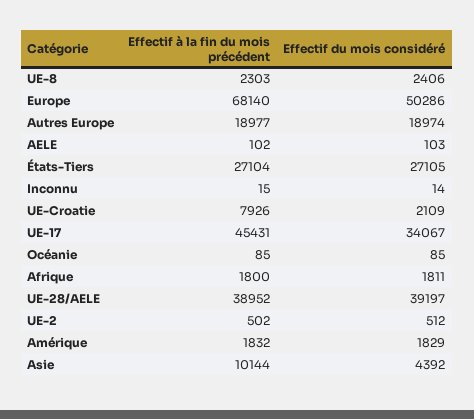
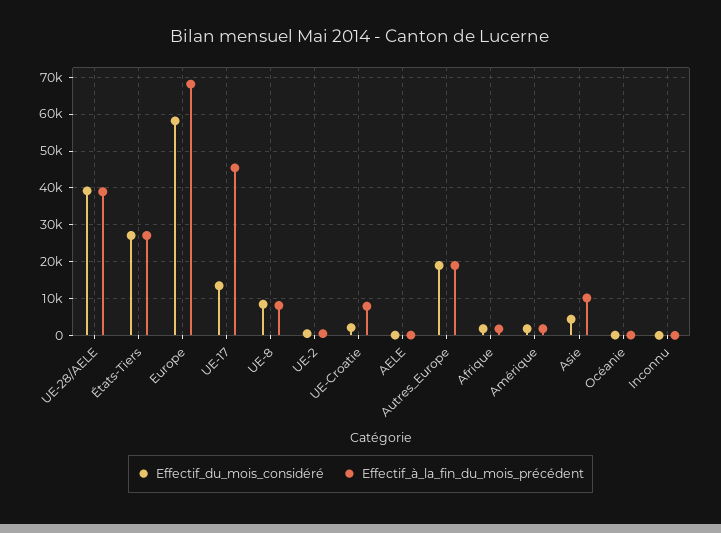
  {
    "Effectif à la fin du mois précédent": {
-     "UE-8": 2303,
+     "UE-8": 8000,
      "Europe": 68140,
      "Autres Europe": 18977,
      "AELE": 102,
      "États-Tiers": 27104,
      "Inconnu": 15,
      "UE-Croatie": 7926,
      "UE-17": 45431,
      "Océanie": 85,
      "Afrique": 1800,
      "UE-28/AELE": 38952,
      "UE-2": 502,
      "Amérique": 1832,
      "Asie": 10144
    },
    "Effectif du mois considéré": {
-     "UE-8": 2406,
+     "UE-8": 8000,
-     "Europe": 50286,
+     "Europe": 58000,
      "Autres Europe": 18974,
      "AELE": 103,
      "États-Tiers": 27105,
      "Inconnu": 14,
      "UE-Croatie": 2109,
-     "UE-17": 34067,
+     "UE-17": 14000,
      "Océanie": 85,
      "Afrique": 1811,
      "UE-28/AELE": 39197,
      "UE-2": 512,
      "Amérique": 1829,
      "Asie": 4392
    }
  }

